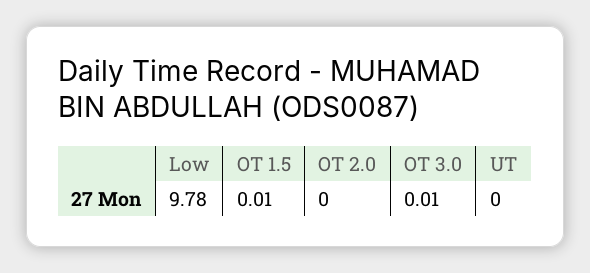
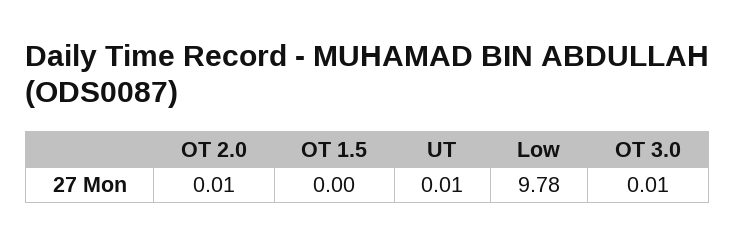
  {
    "Low": 9.78,
-   "OT 1.5": 0.01,
+   "OT 1.5": 0,
-   "OT 2.0": 0,
+   "OT 2.0": 0.01,
    "OT 3.0": 0.01,
-   "UT": 0
+   "UT": 0.01
  }

